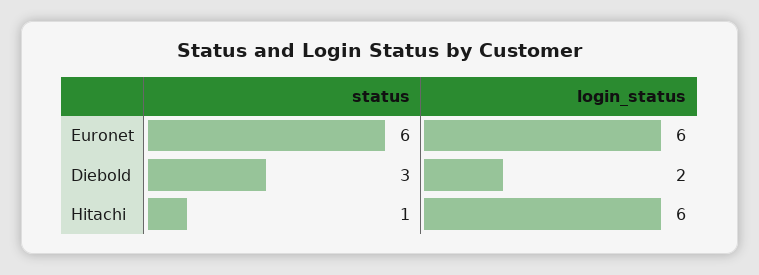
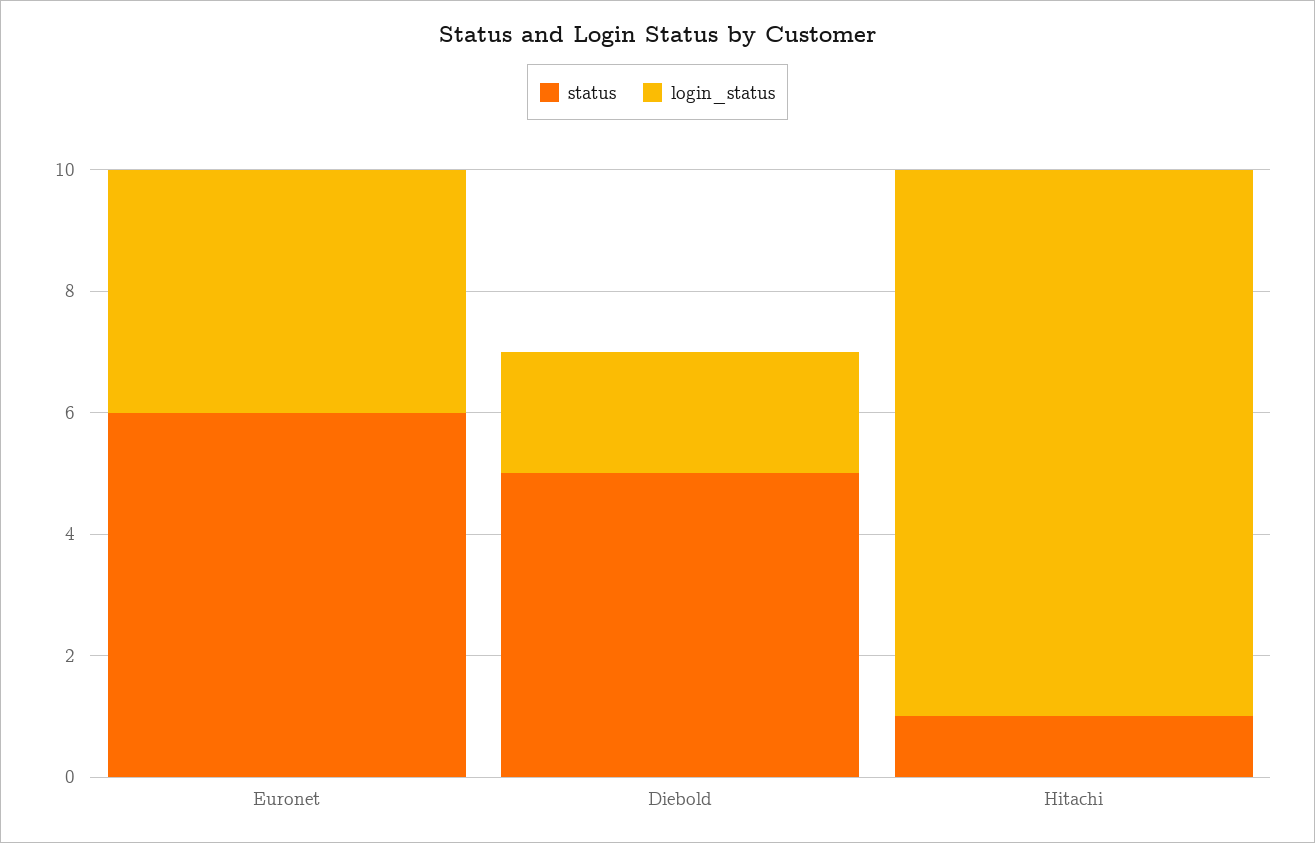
  {
    "status": {
      "Euronet": 6,
-     "Diebold": 3,
+     "Diebold": 5,
      "Hitachi": 1
    },
    "login_status": {
-     "Euronet": 6,
+     "Euronet": 4,
      "Diebold": 2,
-     "Hitachi": 6
+     "Hitachi": 9
    }
  }

